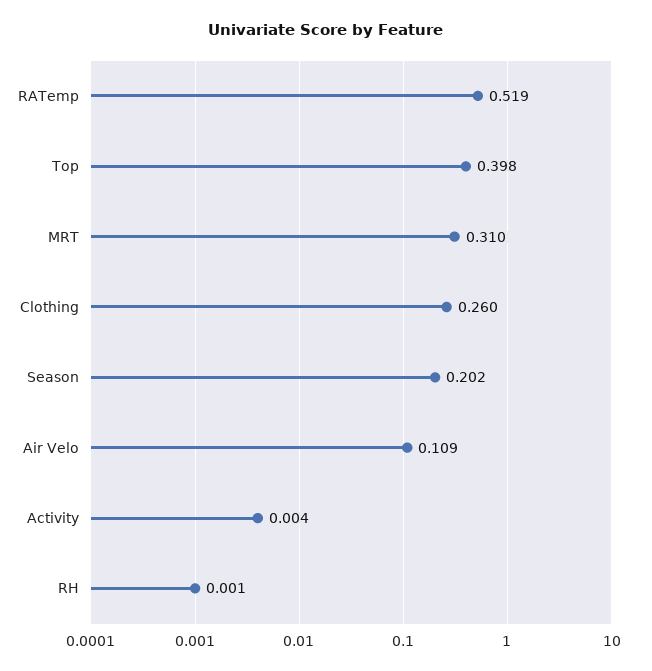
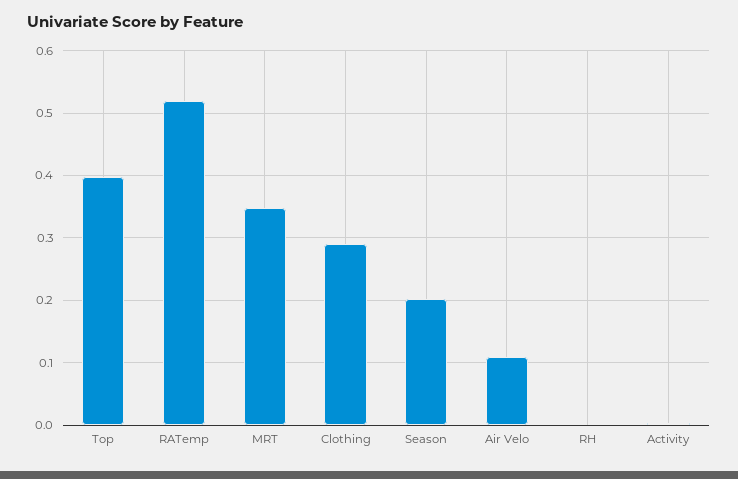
  {
    "RATemp": 0.519,
    "Top": 0.398,
-   "MRT": 0.31,
+   "MRT": 0.35,
-   "Clothing": 0.26,
+   "Clothing": 0.29,
    "Season": 0.202,
    "Air Velo": 0.109,
    "Activity": 0.004,
    "RH": 0.001
  }

